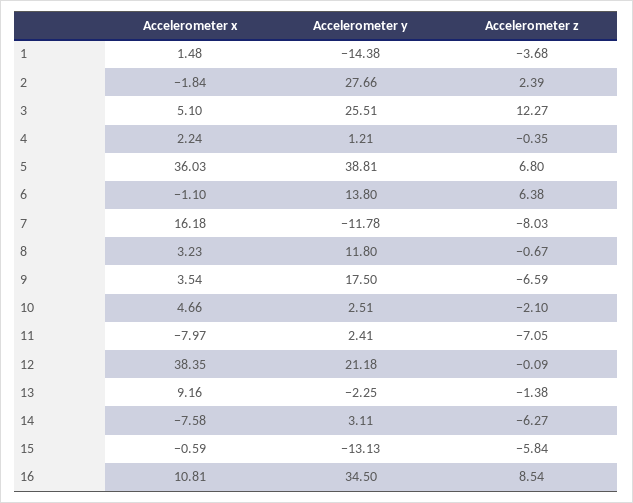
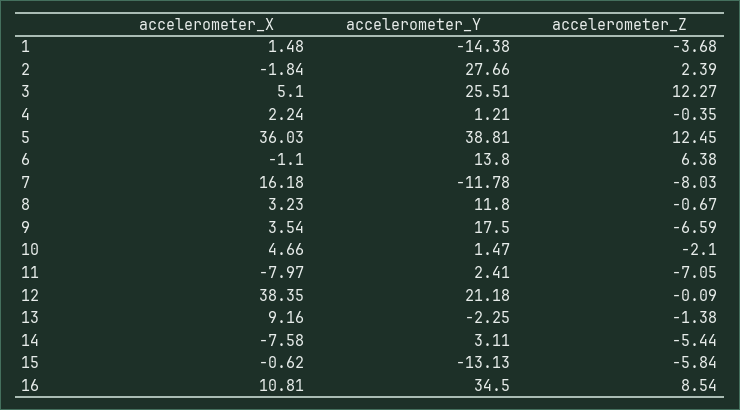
  {
    "Accelerometer x": {
      "1": 1.48,
      "2": -1.84,
      "3": 5.1,
      "4": 2.24,
      "5": 36.03,
      "6": -1.1,
      "7": 16.18,
      "8": 3.23,
      "9": 3.54,
      "10": 4.66,
      "11": -7.97,
      "12": 38.35,
      "13": 9.16,
      "14": -7.58,
-     "15": -0.59,
+     "15": -0.62,
      "16": 10.81
    },
    "Accelerometer y": {
      "1": -14.38,
      "2": 27.66,
      "3": 25.51,
      "4": 1.21,
      "5": 38.81,
      "6": 13.8,
      "7": -11.78,
      "8": 11.8,
      "9": 17.5,
-     "10": 2.51,
+     "10": 1.47,
      "11": 2.41,
      "12": 21.18,
      "13": -2.25,
      "14": 3.11,
      "15": -13.13,
      "16": 34.5
    },
    "Accelerometer z": {
      "1": -3.68,
      "2": 2.39,
      "3": 12.27,
      "4": -0.35,
-     "5": 6.8,
+     "5": 12.45,
      "6": 6.38,
      "7": -8.03,
      "8": -0.67,
      "9": -6.59,
      "10": -2.1,
      "11": -7.05,
      "12": -0.09,
      "13": -1.38,
-     "14": -6.27,
+     "14": -5.44,
      "15": -5.84,
      "16": 8.54
    }
  }

